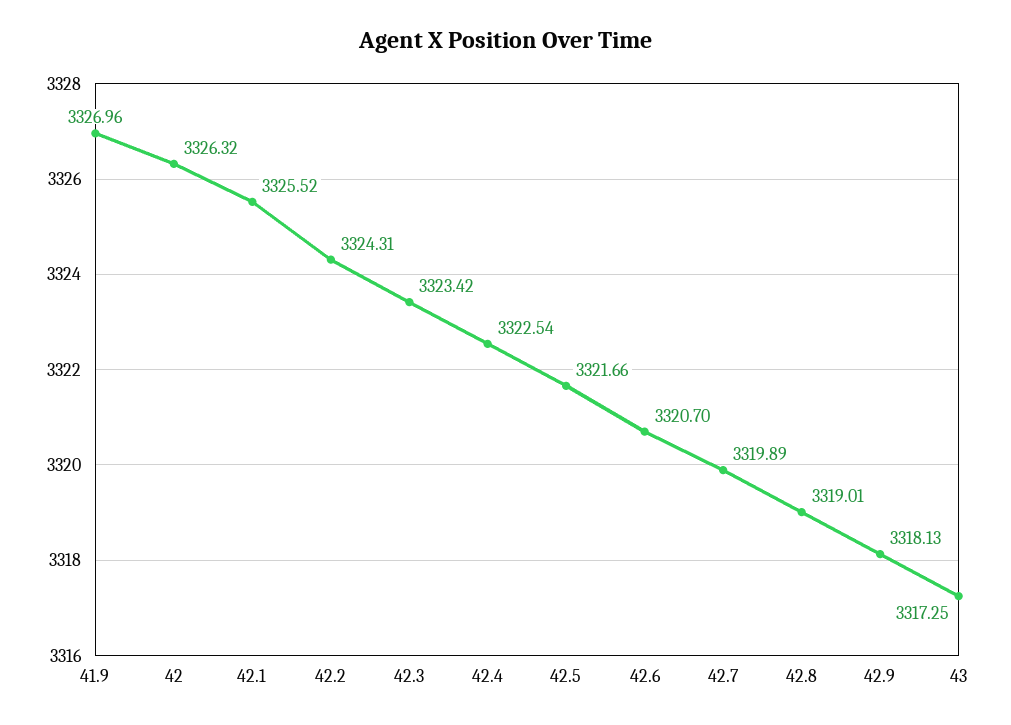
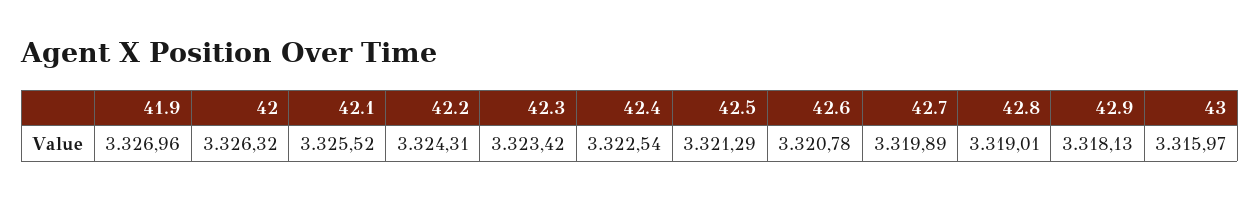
  {
    "41.9": 3326.96,
    "42": 3326.32,
    "42.1": 3325.52,
    "42.2": 3324.31,
    "42.3": 3323.42,
    "42.4": 3322.54,
-   "42.5": 3321.66,
+   "42.5": 3321.29,
-   "42.6": 3320.7,
+   "42.6": 3320.78,
    "42.7": 3319.89,
    "42.8": 3319.01,
    "42.9": 3318.13,
-   "43": 3317.25
+   "43": 3315.97
  }

